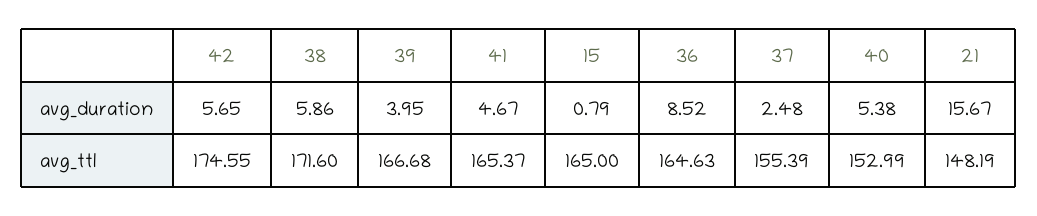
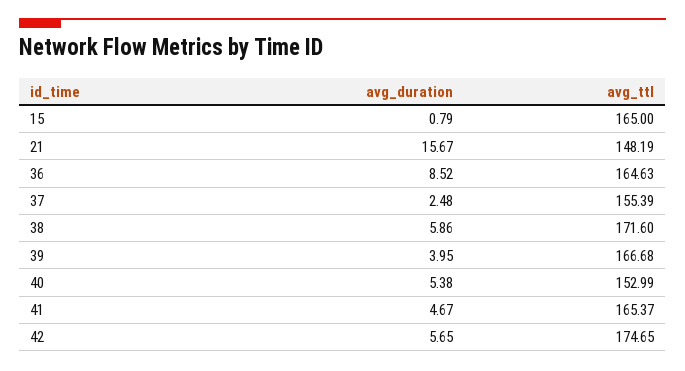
  {
    "42": {
      "avg_duration": 5.65,
-     "avg_ttl": 174.55
+     "avg_ttl": 174.65
    },
    "38": {
      "avg_duration": 5.86,
      "avg_ttl": 171.6
    },
    "39": {
      "avg_duration": 3.95,
      "avg_ttl": 166.68
    },
    "41": {
      "avg_duration": 4.67,
      "avg_ttl": 165.37
    },
    "15": {
      "avg_duration": 0.79,
      "avg_ttl": 165
    },
    "36": {
      "avg_duration": 8.52,
      "avg_ttl": 164.63
    },
    "37": {
      "avg_duration": 2.48,
      "avg_ttl": 155.39
    },
    "40": {
      "avg_duration": 5.38,
      "avg_ttl": 152.99
    },
    "21": {
      "avg_duration": 15.67,
      "avg_ttl": 148.19
    }
  }

